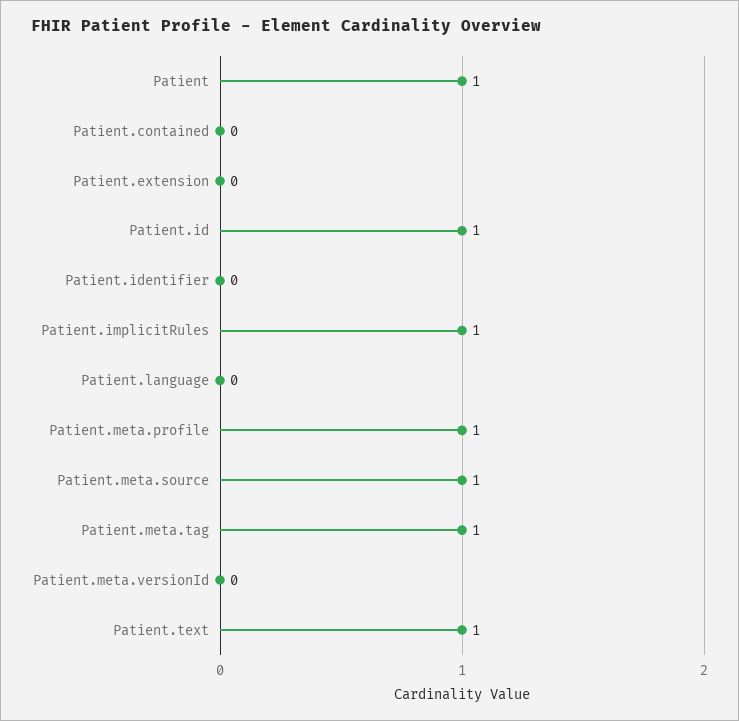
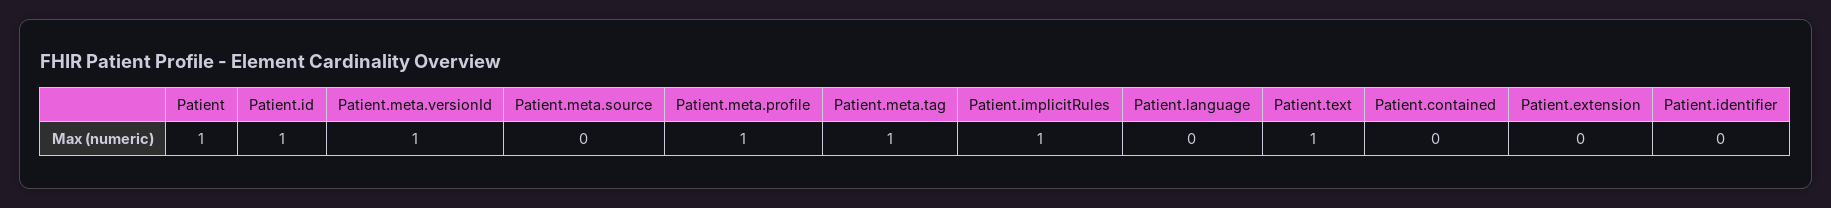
  {
    "Patient": 1,
    "Patient.contained": 0,
    "Patient.extension": 0,
    "Patient.id": 1,
    "Patient.identifier": 0,
    "Patient.implicitRules": 1,
    "Patient.language": 0,
    "Patient.meta.profile": 1,
-   "Patient.meta.source": 1,
+   "Patient.meta.source": 0,
    "Patient.meta.tag": 1,
-   "Patient.meta.versionId": 0,
+   "Patient.meta.versionId": 1,
    "Patient.text": 1
  }

